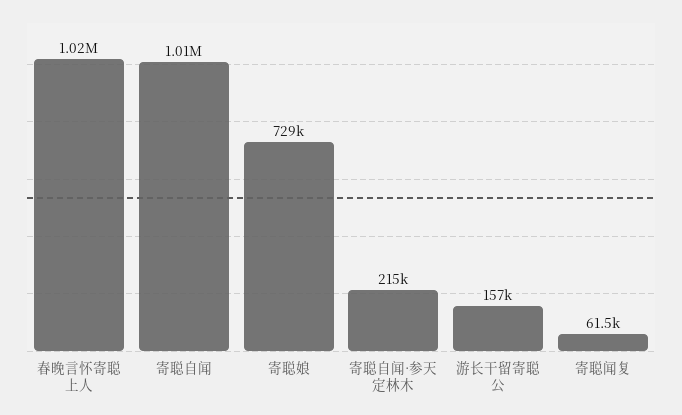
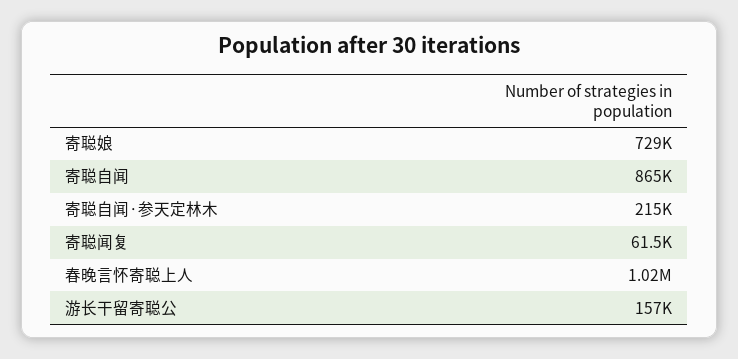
  {
    "春晚言怀寄聪上人": 1020000,
-   "寄聪自闻": 1010000,
+   "寄聪自闻": 865000,
    "寄聪娘": 729000,
    "寄聪自闻·参天定林木": 215000,
    "游长干留寄聪公": 157000,
    "寄聪闻复": 61500
  }

